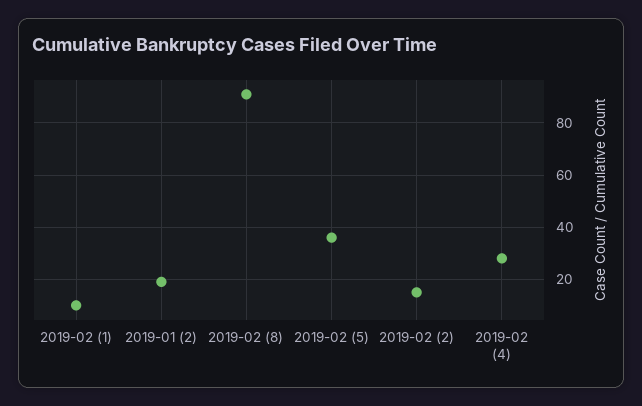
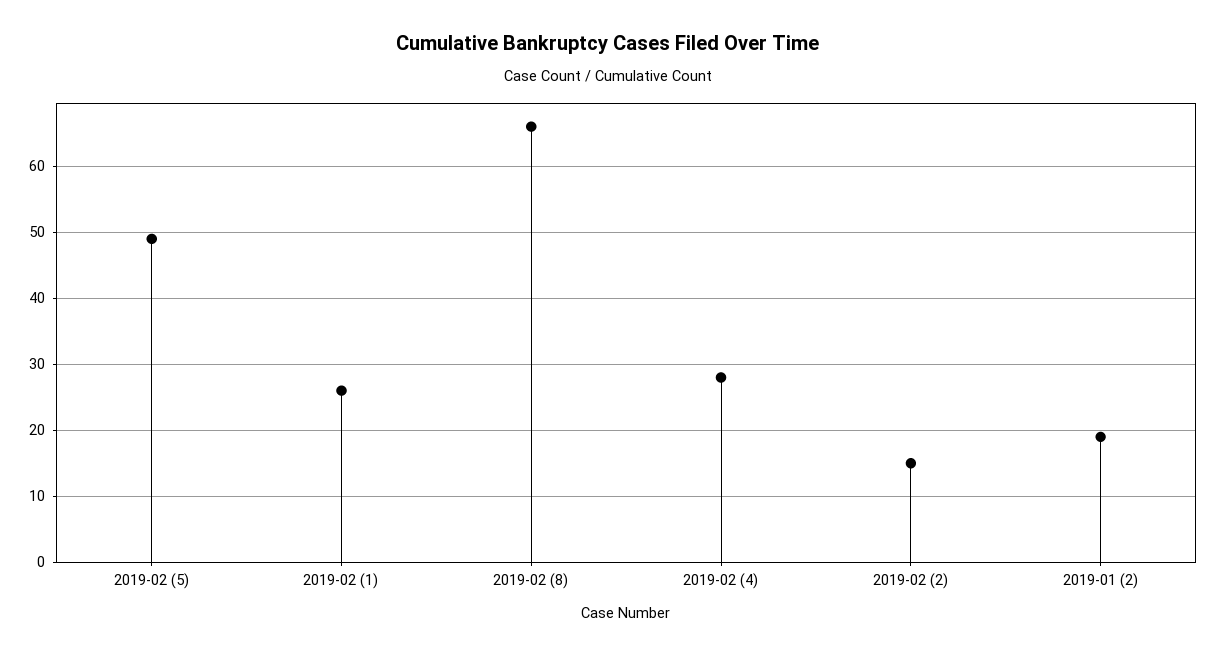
  {
-   "2019-02 (1)": 10,
+   "2019-02 (1)": 26,
    "2019-01 (2)": 19,
-   "2019-02 (8)": 90,
+   "2019-02 (8)": 66,
-   "2019-02 (5)": 35,
+   "2019-02 (5)": 49,
    "2019-02 (2)": 15,
    "2019-02 (4)": 28
  }

